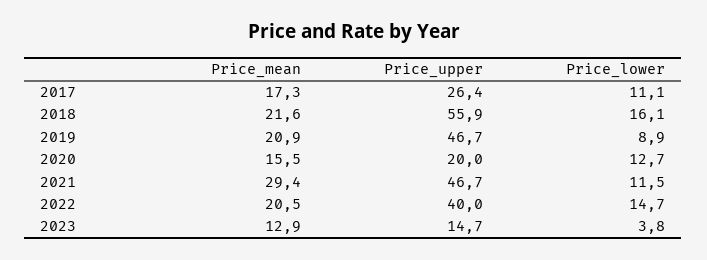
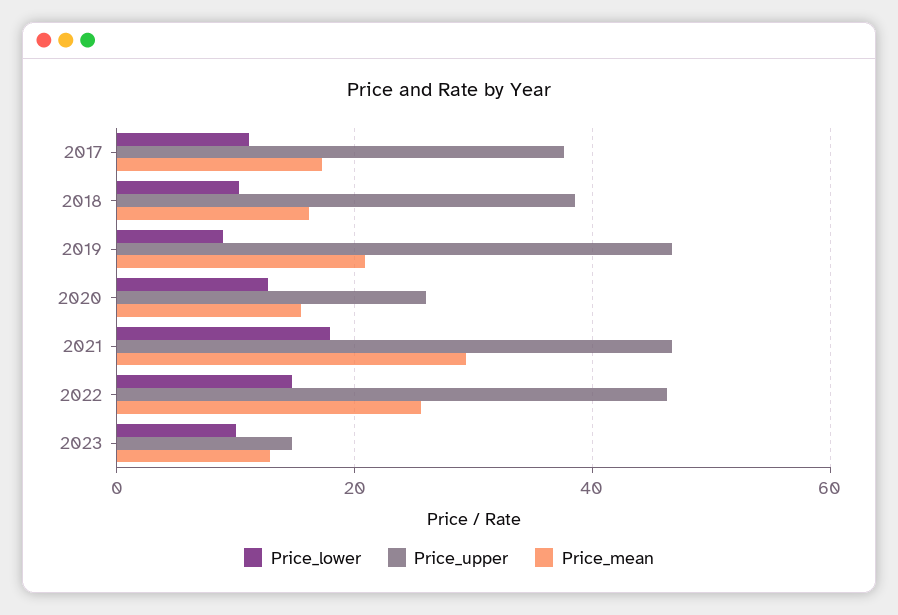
  {
    "Price_mean": {
      "2017": 17.3,
-     "2018": 21.6,
+     "2018": 16,
      "2019": 20.9,
      "2020": 15.5,
      "2021": 29.4,
-     "2022": 20.5,
+     "2022": 26,
      "2023": 12.9
    },
    "Price_upper": {
-     "2017": 26.4,
+     "2017": 38,
-     "2018": 55.9,
+     "2018": 38,
      "2019": 46.7,
-     "2020": 20,
+     "2020": 26,
      "2021": 46.7,
-     "2022": 40,
+     "2022": 46,
      "2023": 14.7
    },
    "Price_lower": {
      "2017": 11.1,
-     "2018": 16.1,
+     "2018": 10,
      "2019": 8.9,
      "2020": 12.7,
-     "2021": 11.5,
+     "2021": 18,
      "2022": 14.7,
-     "2023": 3.8
+     "2023": 10
    }
  }

